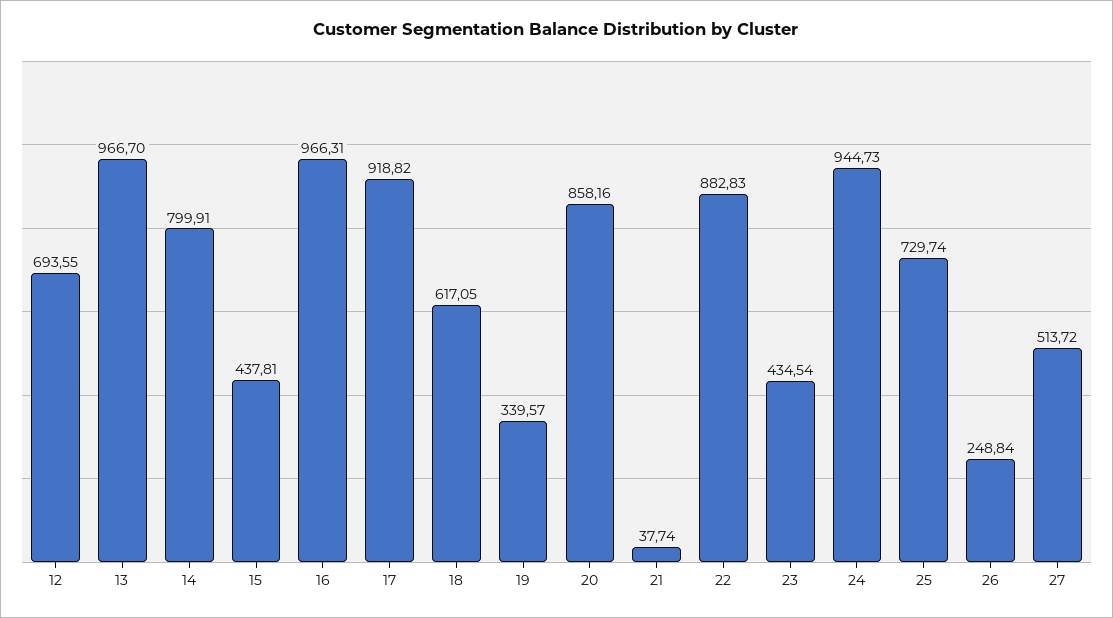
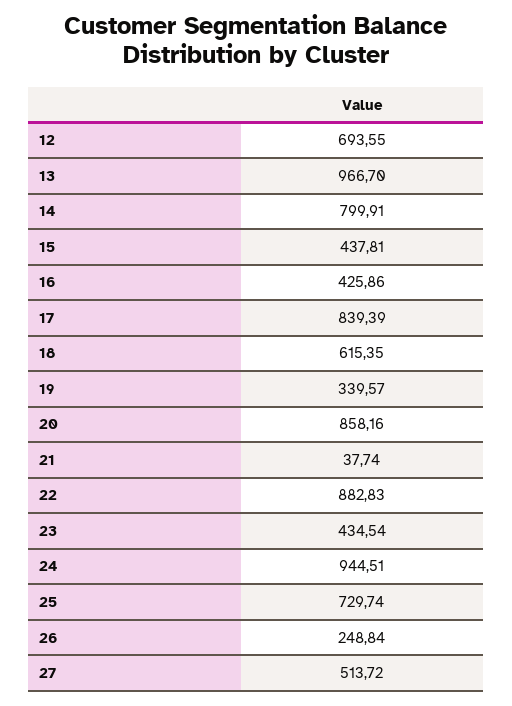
  {
    "12": 693.55,
    "13": 966.7,
    "14": 799.91,
    "15": 437.81,
-   "16": 966.31,
+   "16": 425.86,
-   "17": 918.82,
+   "17": 839.39,
-   "18": 617.05,
+   "18": 615.35,
    "19": 339.57,
    "20": 858.16,
    "21": 37.74,
    "22": 882.83,
    "23": 434.54,
-   "24": 944.73,
+   "24": 944.51,
    "25": 729.74,
    "26": 248.84,
    "27": 513.72
  }

